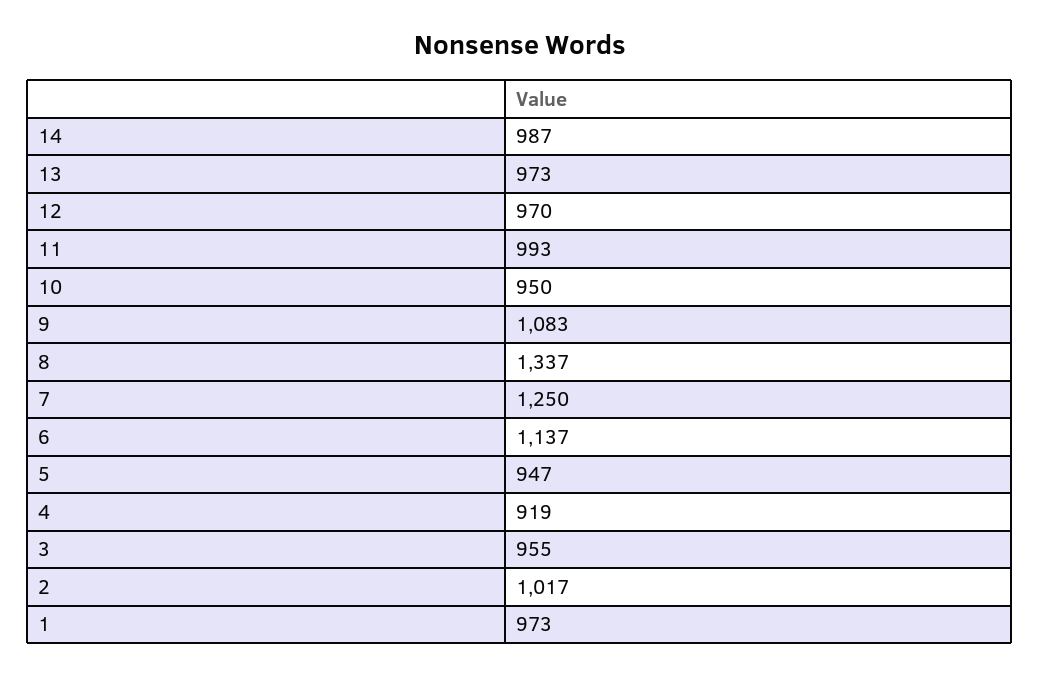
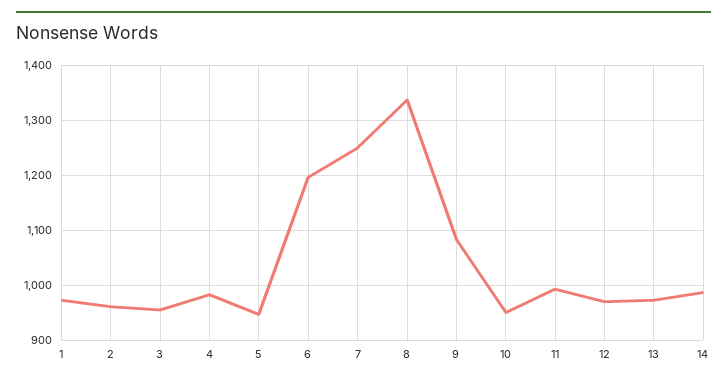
  {
    "14": 987,
    "13": 973,
    "12": 970,
    "11": 993,
    "10": 950,
    "9": 1083,
    "8": 1337,
    "7": 1250,
-   "6": 1137,
+   "6": 1200,
    "5": 947,
-   "4": 919,
+   "4": 980,
    "3": 955,
-   "2": 1017,
+   "2": 960,
    "1": 973
  }

